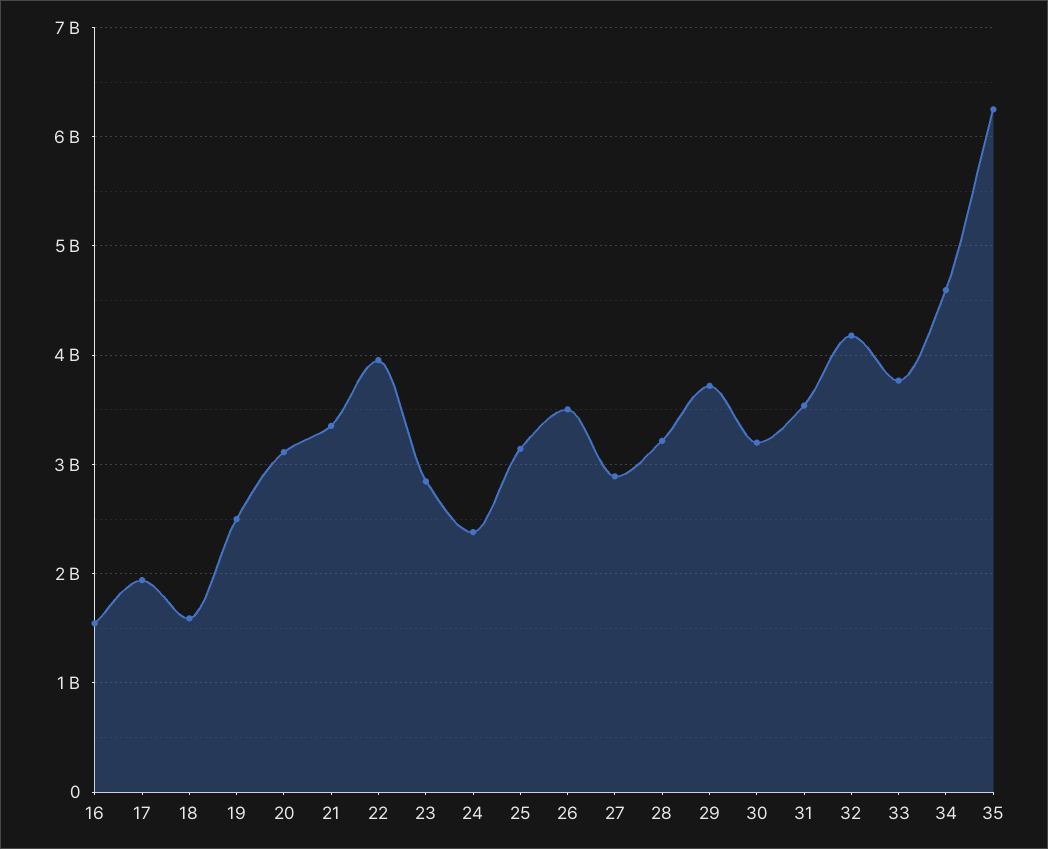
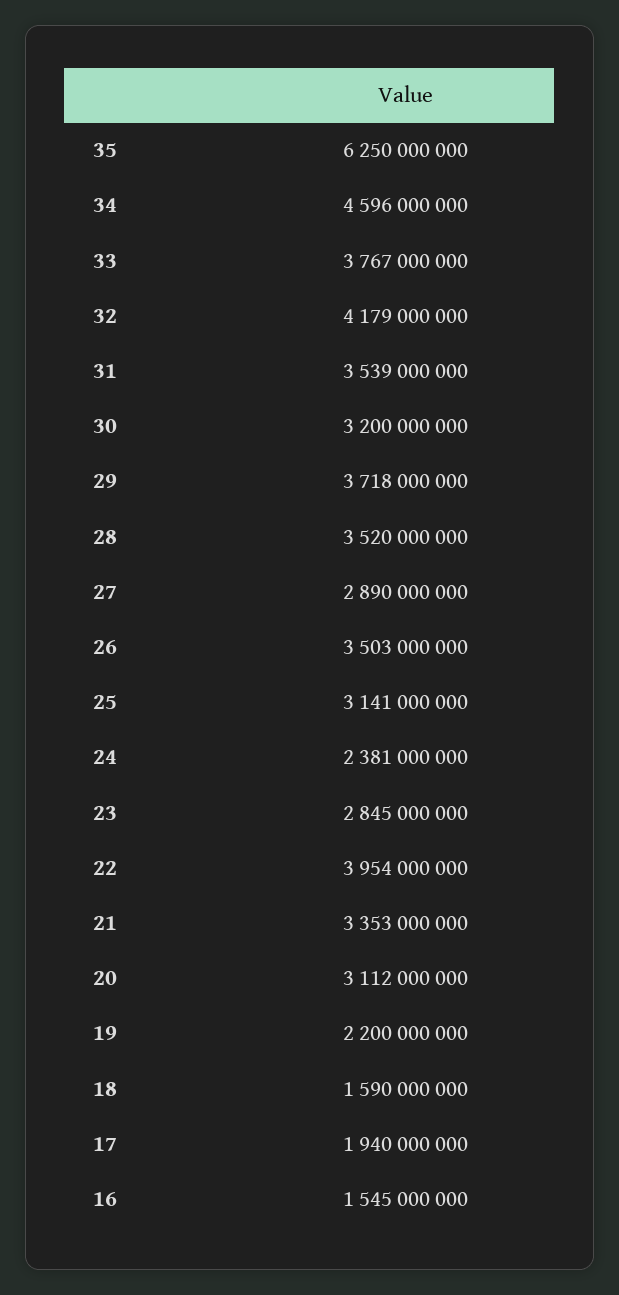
  {
    "16": 1545000000,
    "17": 1940000000,
    "18": 1590000000,
-   "19": 2500000000,
+   "19": 2200000000,
    "20": 3112000000,
    "21": 3353000000,
    "22": 3954000000,
    "23": 2845000000,
    "24": 2381000000,
    "25": 3141000000,
    "26": 3503000000,
    "27": 2890000000,
-   "28": 3200000000,
+   "28": 3520000000,
    "29": 3718000000,
    "30": 3200000000,
    "31": 3539000000,
    "32": 4179000000,
    "33": 3767000000,
    "34": 4596000000,
    "35": 6250000000
  }

